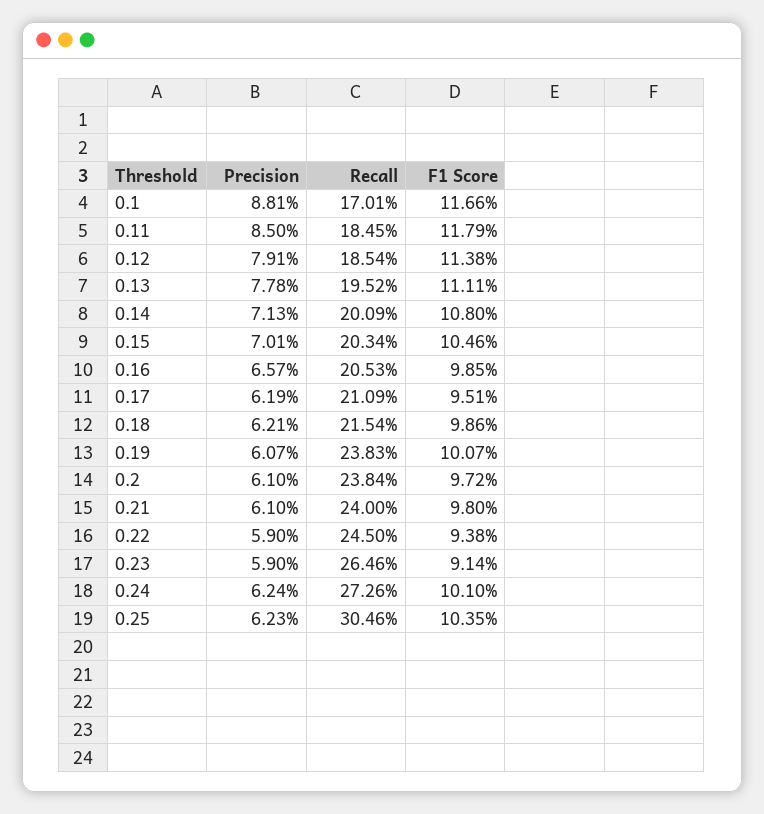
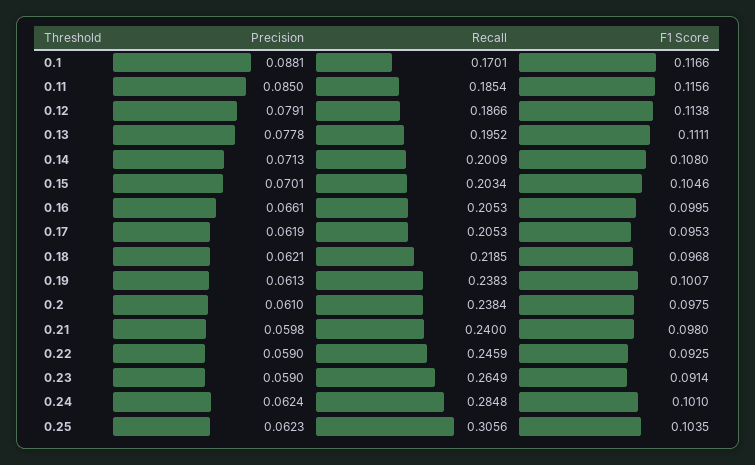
  {
    "Precision": {
      "0.1": 0.0881,
      "0.11": 0.085,
      "0.12": 0.0791,
      "0.13": 0.0778,
      "0.14": 0.0713,
      "0.15": 0.0701,
-     "0.16": 0.0657,
+     "0.16": 0.0661,
      "0.17": 0.0619,
      "0.18": 0.0621,
-     "0.19": 0.0607,
+     "0.19": 0.0613,
      "0.2": 0.061,
-     "0.21": 0.061,
+     "0.21": 0.0598,
      "0.22": 0.059,
      "0.23": 0.059,
      "0.24": 0.0624,
      "0.25": 0.0623
    },
    "Recall": {
      "0.1": 0.1701,
-     "0.11": 0.1845,
+     "0.11": 0.1854,
-     "0.12": 0.1854,
+     "0.12": 0.1866,
      "0.13": 0.1952,
      "0.14": 0.2009,
      "0.15": 0.2034,
      "0.16": 0.2053,
-     "0.17": 0.2109,
+     "0.17": 0.2053,
-     "0.18": 0.2154,
+     "0.18": 0.2185,
      "0.19": 0.2383,
      "0.2": 0.2384,
      "0.21": 0.24,
-     "0.22": 0.245,
+     "0.22": 0.2459,
-     "0.23": 0.2646,
+     "0.23": 0.2649,
-     "0.24": 0.2726,
+     "0.24": 0.2848,
-     "0.25": 0.3046
+     "0.25": 0.3056
    },
    "F1 Score": {
      "0.1": 0.1166,
-     "0.11": 0.1179,
+     "0.11": 0.1156,
      "0.12": 0.1138,
      "0.13": 0.1111,
      "0.14": 0.108,
      "0.15": 0.1046,
-     "0.16": 0.0985,
+     "0.16": 0.0995,
-     "0.17": 0.0951,
+     "0.17": 0.0953,
-     "0.18": 0.0986,
+     "0.18": 0.0968,
      "0.19": 0.1007,
-     "0.2": 0.0972,
+     "0.2": 0.0975,
      "0.21": 0.098,
-     "0.22": 0.0938,
+     "0.22": 0.0925,
      "0.23": 0.0914,
      "0.24": 0.101,
      "0.25": 0.1035
    }
  }

